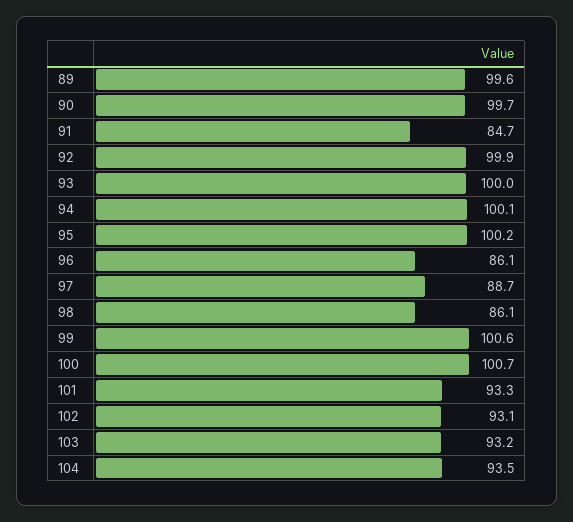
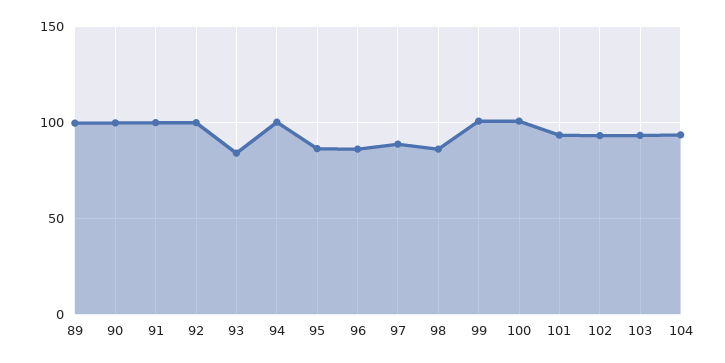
  {
    "89": 99.6,
    "90": 99.7,
-   "91": 84.7,
+   "91": 100,
    "92": 99.9,
-   "93": 100,
+   "93": 85,
    "94": 100.1,
-   "95": 100.2,
+   "95": 85,
    "96": 86.1,
    "97": 88.7,
    "98": 86.1,
    "99": 100.6,
    "100": 100.7,
    "101": 93.3,
    "102": 93.1,
    "103": 93.2,
    "104": 93.5
  }

